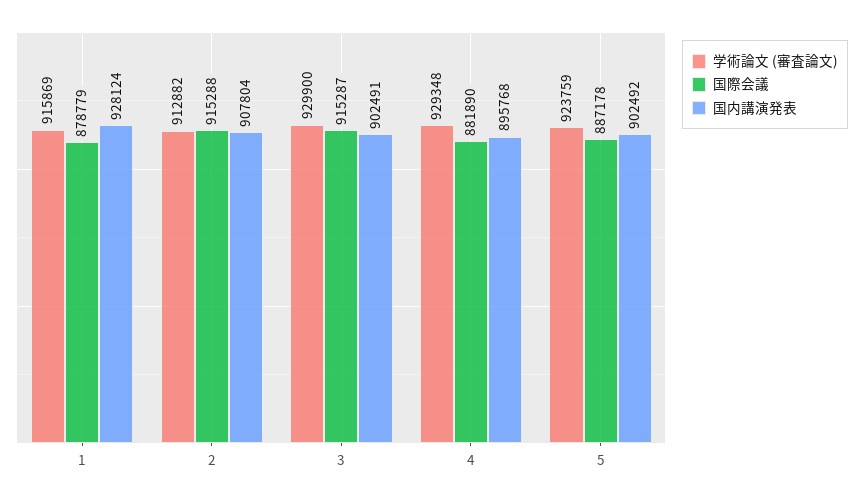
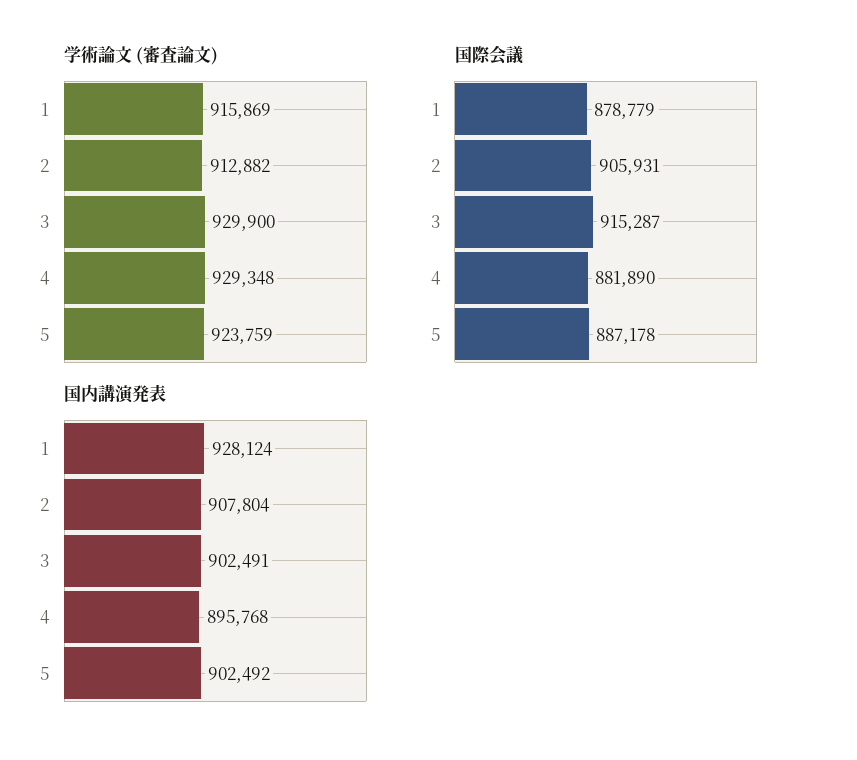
  {
    "学術論文 (審査論文)": {
      "1": 915869,
      "2": 912882,
      "3": 929900,
      "4": 929348,
      "5": 923759
    },
    "国際会議": {
      "1": 878779,
-     "2": 915288,
+     "2": 905931,
      "3": 915287,
      "4": 881890,
      "5": 887178
    },
    "国内講演発表": {
      "1": 928124,
      "2": 907804,
      "3": 902491,
      "4": 895768,
      "5": 902492
    }
  }

